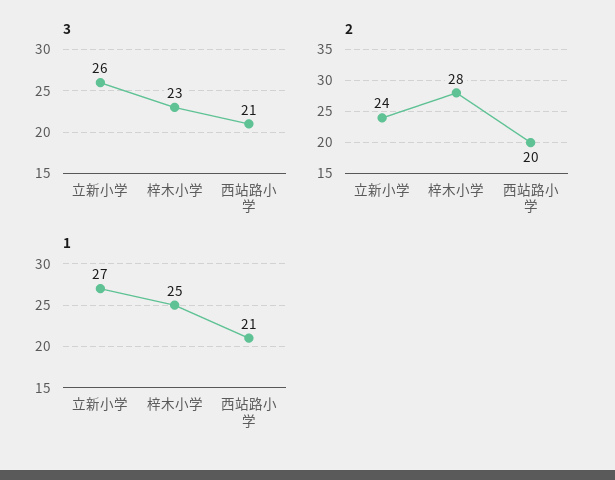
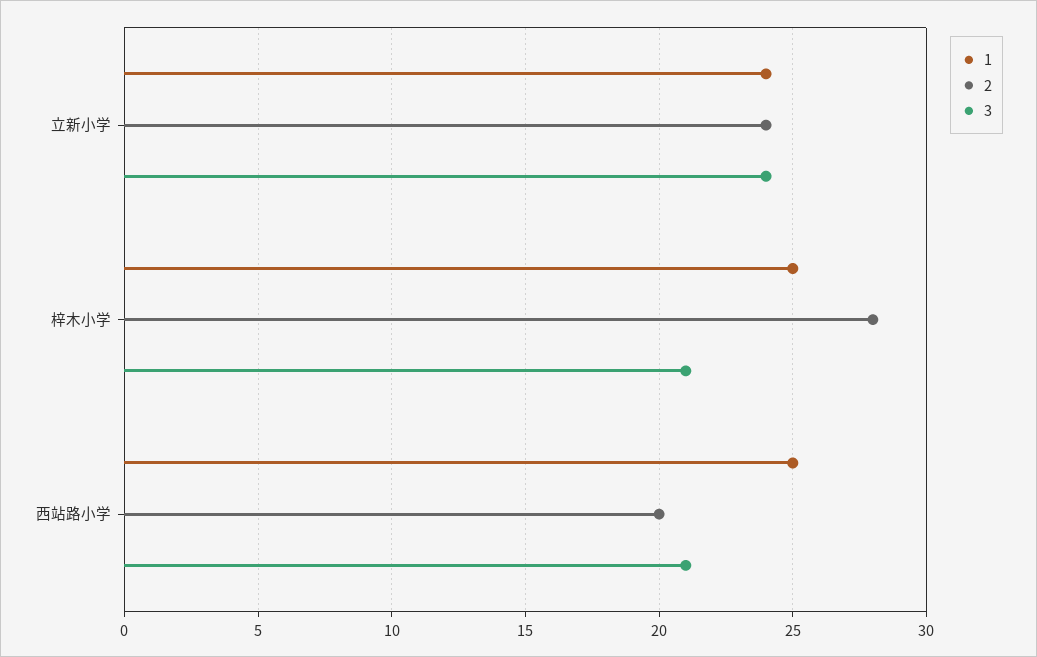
  {
    "3": {
-     "立新小学": 26,
+     "立新小学": 24,
-     "梓木小学": 23,
+     "梓木小学": 21,
      "西站路小学": 21
    },
    "2": {
      "立新小学": 24,
      "梓木小学": 28,
      "西站路小学": 20
    },
    "1": {
-     "立新小学": 27,
+     "立新小学": 24,
      "梓木小学": 25,
-     "西站路小学": 21
+     "西站路小学": 25
    }
  }

